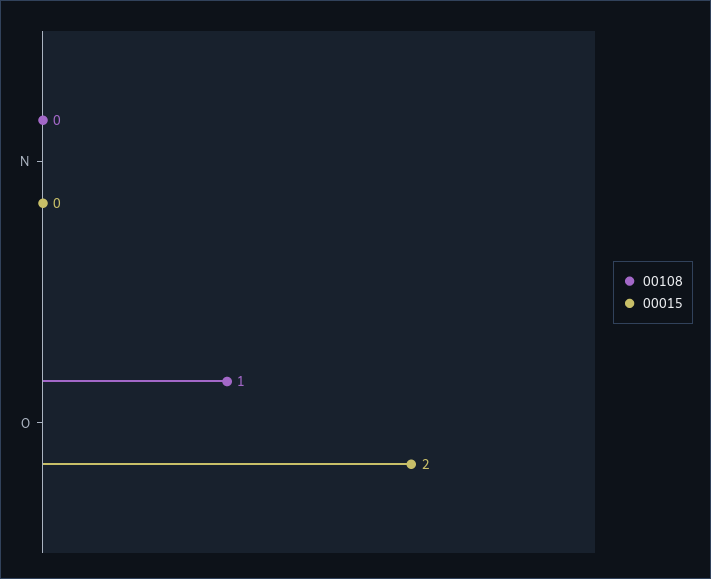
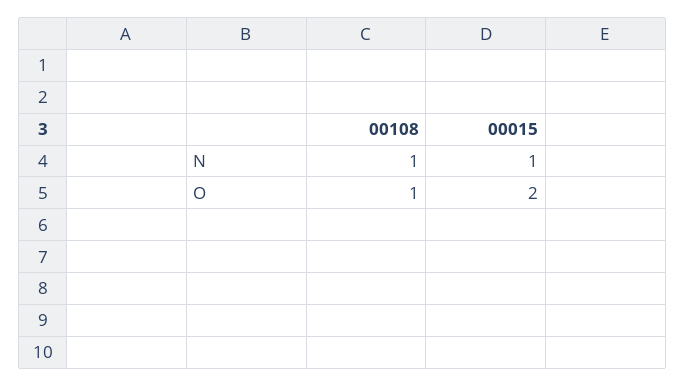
  {
    "00108": {
-     "N": 0,
+     "N": 1,
      "O": 1
    },
    "00015": {
-     "N": 0,
+     "N": 1,
      "O": 2
    }
  }

